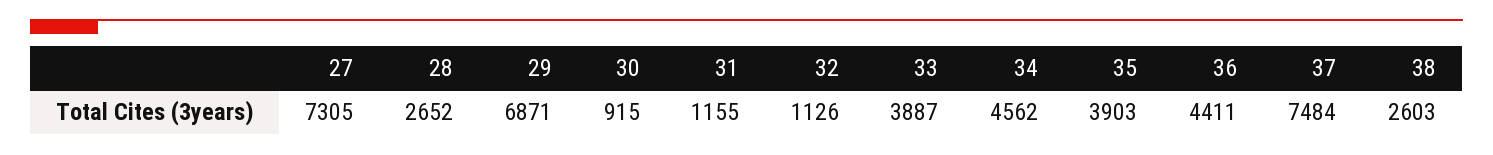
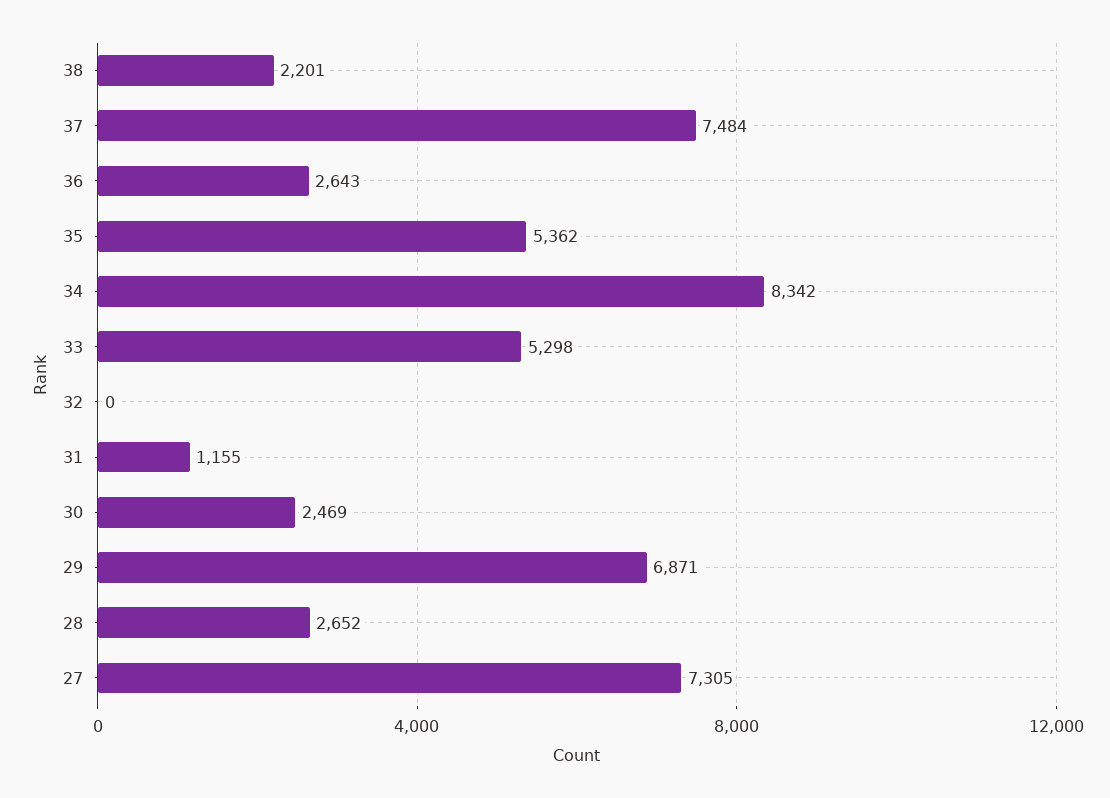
  {
    "27": 7305,
    "28": 2652,
    "29": 6871,
-   "30": 915,
+   "30": 2469,
    "31": 1155,
-   "32": 1126,
+   "32": 0,
-   "33": 3887,
+   "33": 5298,
-   "34": 4562,
+   "34": 8342,
-   "35": 3903,
+   "35": 5362,
-   "36": 4411,
+   "36": 2643,
    "37": 7484,
-   "38": 2603
+   "38": 2201
  }

